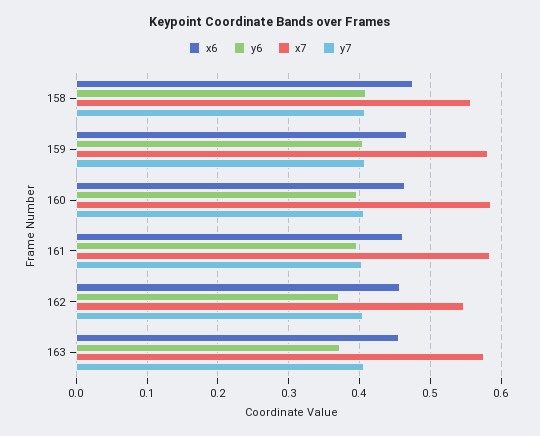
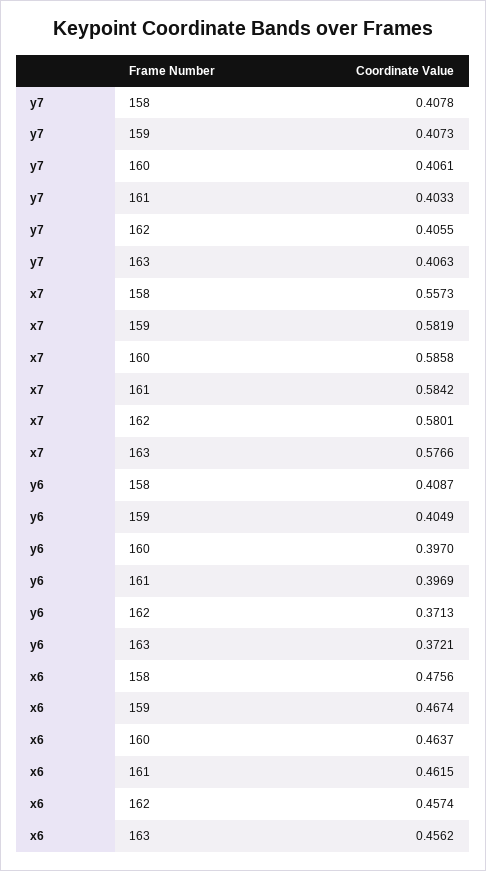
  {
    "x6": {
      "158": 0.4756,
      "159": 0.4674,
      "160": 0.4637,
      "161": 0.4615,
      "162": 0.4574,
      "163": 0.4562
    },
    "y6": {
      "158": 0.4087,
      "159": 0.4049,
      "160": 0.397,
      "161": 0.3969,
      "162": 0.3713,
      "163": 0.3721
    },
    "x7": {
      "158": 0.5573,
      "159": 0.5819,
      "160": 0.5858,
      "161": 0.5842,
-     "162": 0.55,
+     "162": 0.5801,
      "163": 0.5766
    },
    "y7": {
      "158": 0.4078,
      "159": 0.4073,
      "160": 0.4061,
      "161": 0.4033,
      "162": 0.4055,
      "163": 0.4063
    }
  }

